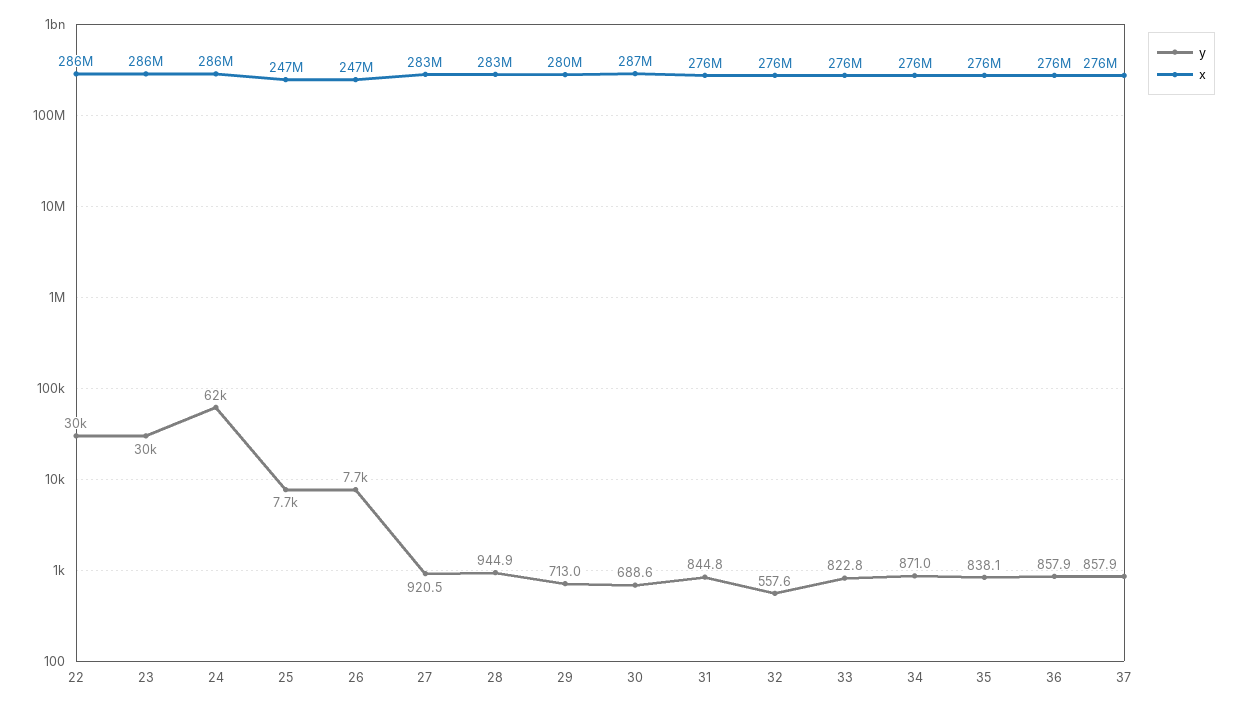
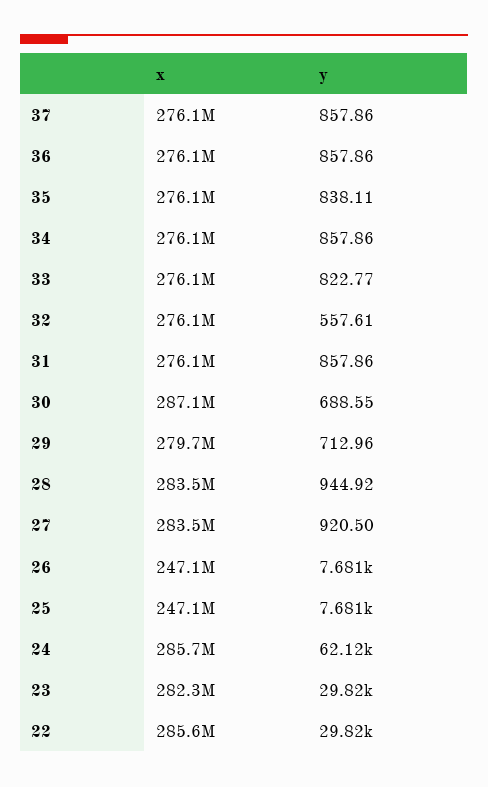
  {
    "y": {
      "22": 29820,
      "23": 29820,
      "24": 62120,
      "25": 7681,
      "26": 7681,
      "27": 920.5,
      "28": 944.92,
      "29": 712.96,
      "30": 688.55,
-     "31": 844.8,
+     "31": 857.86,
      "32": 557.61,
      "33": 822.77,
-     "34": 871,
+     "34": 857.86,
      "35": 838.11,
      "36": 857.86,
      "37": 857.86
    },
    "x": {
      "22": 285600000,
-     "23": 286000000,
+     "23": 282300000,
      "24": 285700000,
      "25": 247100000,
      "26": 247100000,
      "27": 283500000,
      "28": 283500000,
      "29": 279700000,
      "30": 287100000,
      "31": 276100000,
      "32": 276100000,
      "33": 276100000,
      "34": 276100000,
      "35": 276100000,
      "36": 276100000,
      "37": 276100000
    }
  }

